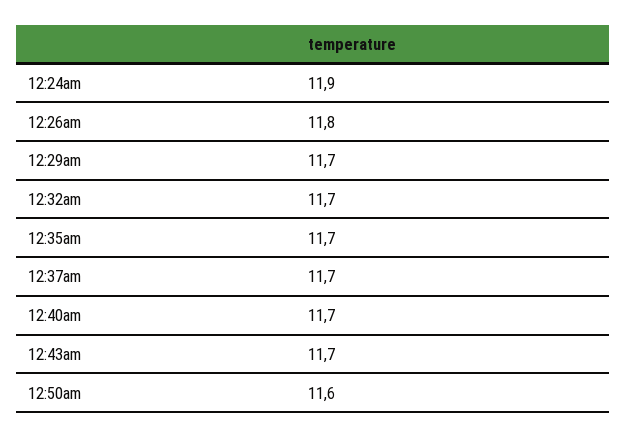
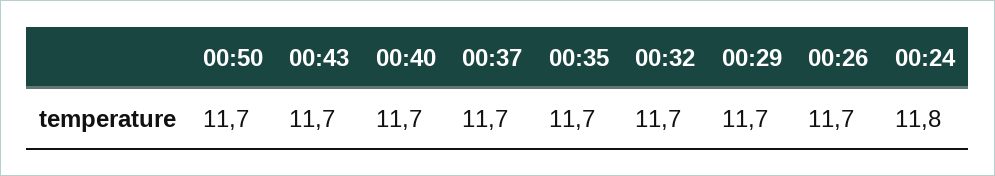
  {
-   "12:24am": 11.9,
+   "12:24am": 11.8,
-   "12:26am": 11.8,
+   "12:26am": 11.7,
    "12:29am": 11.7,
    "12:32am": 11.7,
    "12:35am": 11.7,
    "12:37am": 11.7,
    "12:40am": 11.7,
    "12:43am": 11.7,
-   "12:50am": 11.6
+   "12:50am": 11.7
  }

